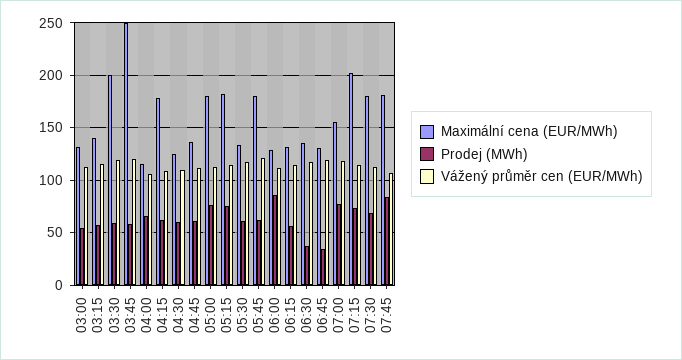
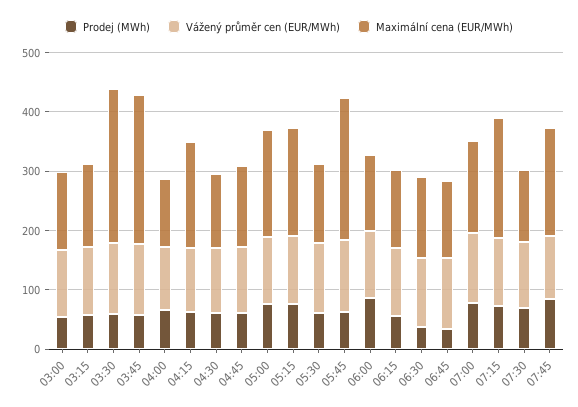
  {
    "Maximální cena (EUR/MWh)": {
      "03:00": 130,
      "03:15": 140,
-     "03:30": 200,
+     "03:30": 260,
      "03:45": 250,
      "04:00": 120,
      "04:15": 180,
      "04:30": 130,
      "04:45": 140,
      "05:00": 180,
      "05:15": 180,
      "05:30": 130,
-     "05:45": 180,
+     "05:45": 240,
      "06:00": 130,
      "06:15": 130,
      "06:30": 140,
      "06:45": 130,
      "07:00": 160,
      "07:15": 200,
-     "07:30": 180,
+     "07:30": 120,
      "07:45": 180
    },
    "Prodej (MWh)": {
      "03:00": 50,
      "03:15": 60,
      "03:30": 60,
      "03:45": 60,
      "04:00": 70,
      "04:15": 60,
      "04:30": 60,
      "04:45": 60,
      "05:00": 80,
      "05:15": 80,
      "05:30": 60,
      "05:45": 60,
      "06:00": 90,
      "06:15": 60,
      "06:30": 40,
      "06:45": 30,
      "07:00": 80,
      "07:15": 70,
      "07:30": 70,
      "07:45": 80
    },
    "Vážený průměr cen (EUR/MWh)": {
      "03:00": 110,
      "03:15": 120,
      "03:30": 120,
      "03:45": 120,
      "04:00": 110,
      "04:15": 110,
      "04:30": 110,
      "04:45": 110,
      "05:00": 110,
      "05:15": 110,
      "05:30": 120,
      "05:45": 120,
      "06:00": 110,
      "06:15": 110,
      "06:30": 120,
      "06:45": 120,
      "07:00": 120,
      "07:15": 110,
      "07:30": 110,
      "07:45": 110
    }
  }

